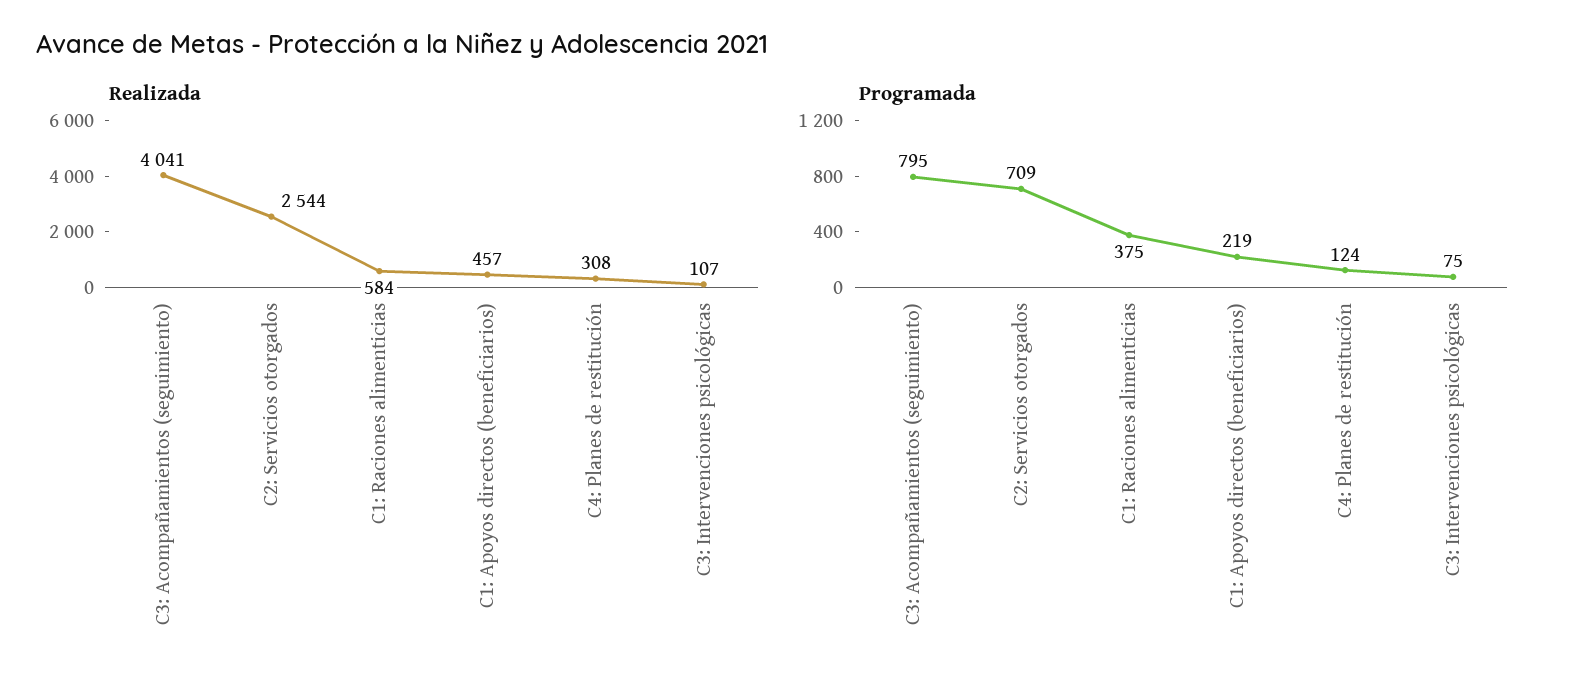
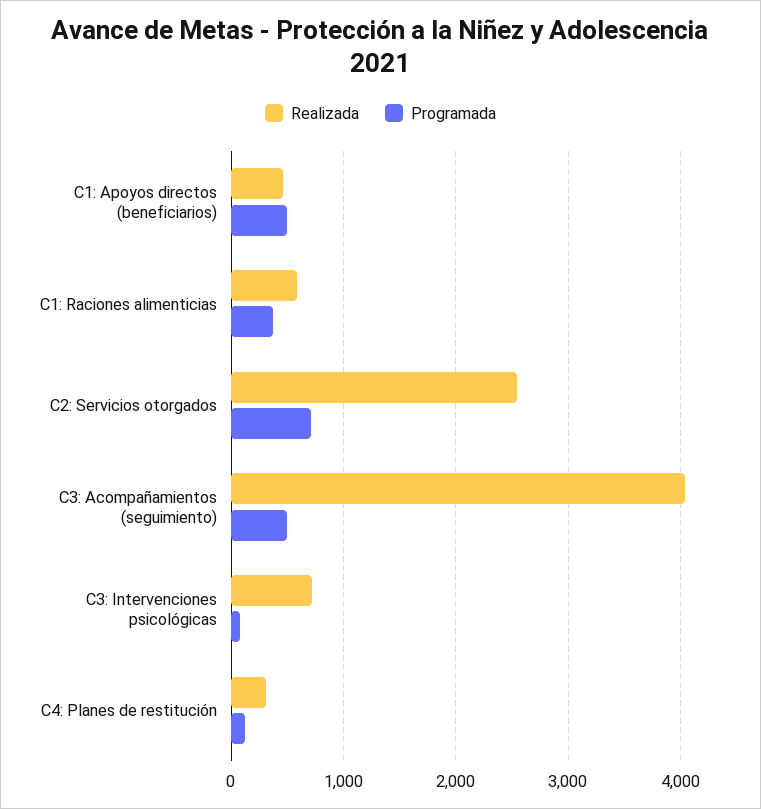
  {
    "Realizada": {
      "C3: Acompañamientos (seguimiento)": 4041,
      "C2: Servicios otorgados": 2544,
      "C1: Raciones alimenticias": 584,
      "C1: Apoyos directos (beneficiarios)": 457,
      "C4: Planes de restitución": 308,
-     "C3: Intervenciones psicológicas": 107
+     "C3: Intervenciones psicológicas": 700
    },
    "Programada": {
-     "C3: Acompañamientos (seguimiento)": 795,
+     "C3: Acompañamientos (seguimiento)": 500,
      "C2: Servicios otorgados": 709,
      "C1: Raciones alimenticias": 375,
-     "C1: Apoyos directos (beneficiarios)": 219,
+     "C1: Apoyos directos (beneficiarios)": 500,
      "C4: Planes de restitución": 124,
      "C3: Intervenciones psicológicas": 75
    }
  }

